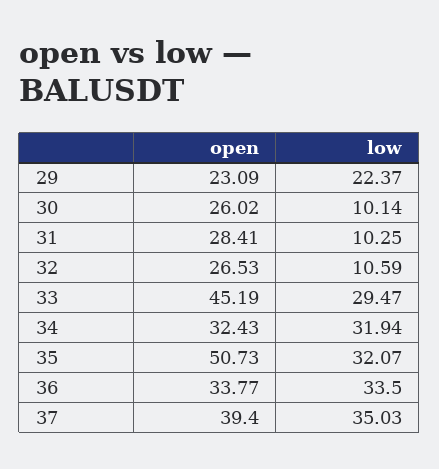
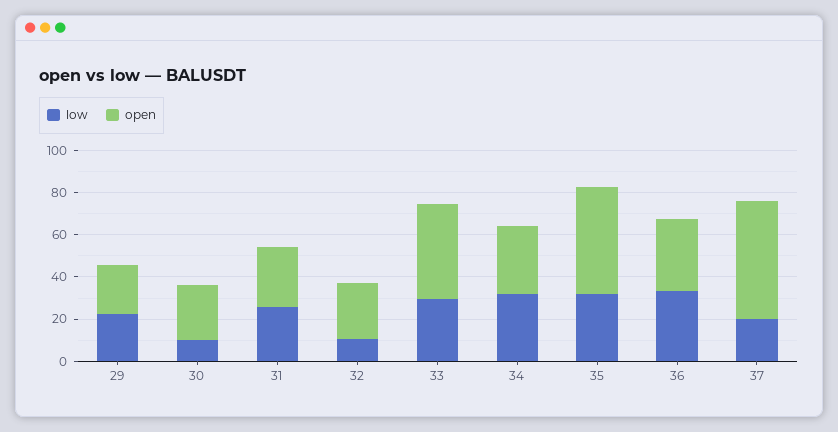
  {
    "open": {
      "29": 23.09,
      "30": 26.02,
      "31": 28.41,
      "32": 26.53,
      "33": 45.19,
      "34": 32.43,
      "35": 50.73,
      "36": 33.77,
-     "37": 39.4
+     "37": 55
    },
    "low": {
      "29": 22.37,
      "30": 10.14,
-     "31": 10.25,
+     "31": 25,
      "32": 10.59,
      "33": 29.47,
      "34": 31.94,
      "35": 32.07,
      "36": 33.5,
-     "37": 35.03
+     "37": 20
    }
  }

